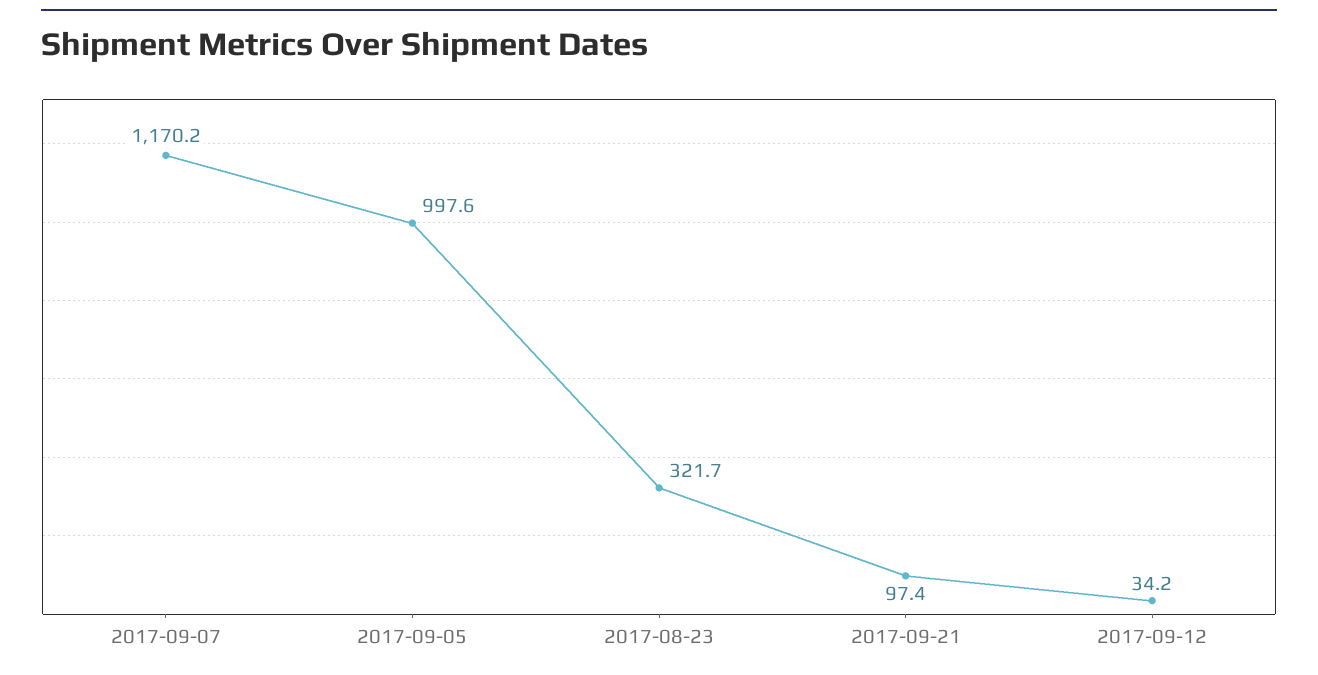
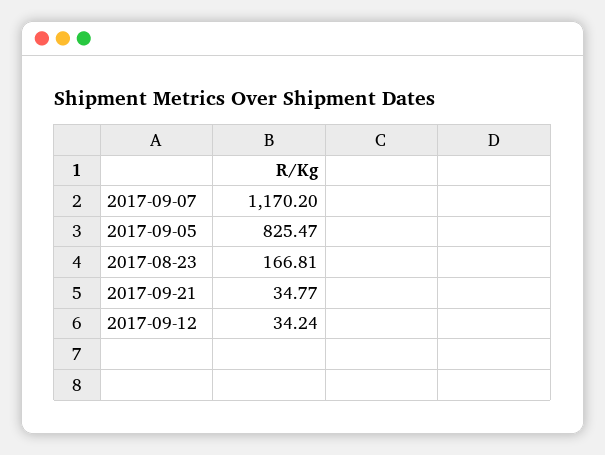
  {
    "2017-09-07": 1170.2,
-   "2017-09-05": 997.6,
+   "2017-09-05": 825.47,
-   "2017-08-23": 321.7,
+   "2017-08-23": 166.81,
-   "2017-09-21": 97.4,
+   "2017-09-21": 34.77,
    "2017-09-12": 34.24
  }

